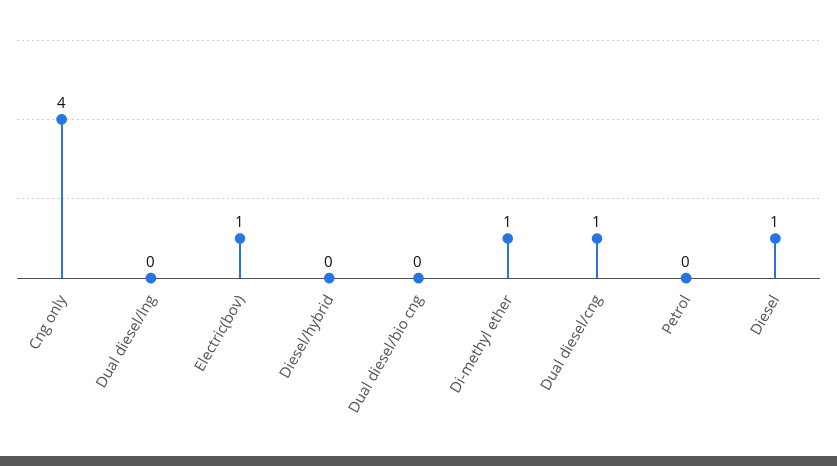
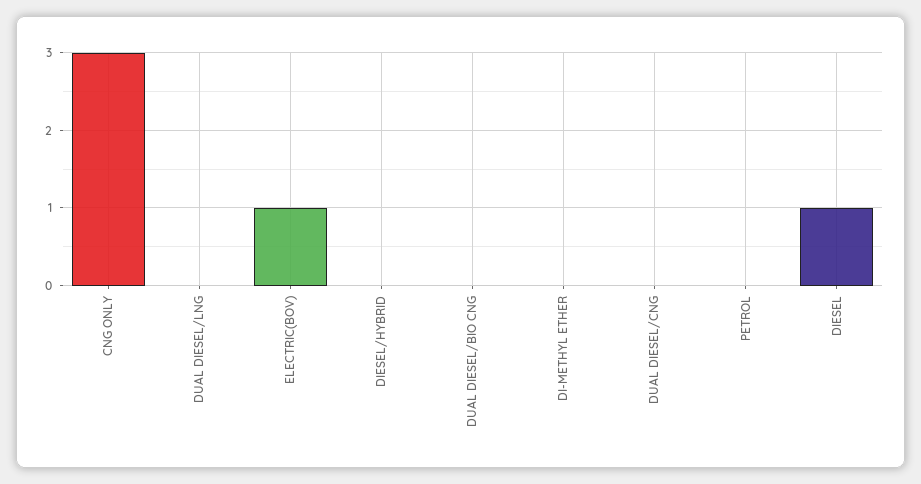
  {
-   "Cng only": 4,
+   "Cng only": 3,
    "Dual diesel/lng": 0,
    "Electric(bov)": 1,
    "Diesel/hybrid": 0,
    "Dual diesel/bio cng": 0,
-   "Di-methyl ether": 1,
+   "Di-methyl ether": 0,
-   "Dual diesel/cng": 1,
+   "Dual diesel/cng": 0,
    "Petrol": 0,
    "Diesel": 1
  }

